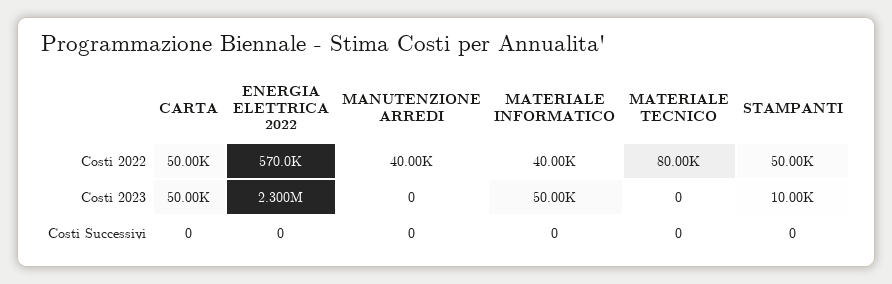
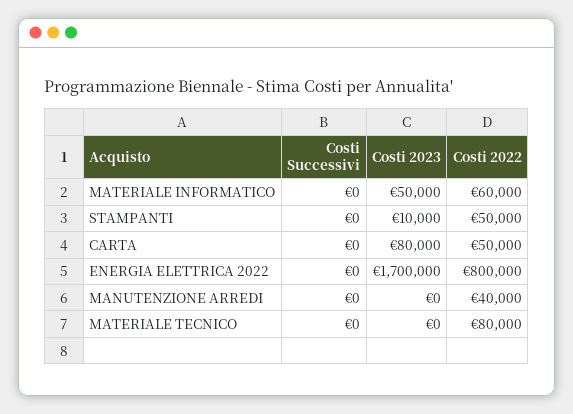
  {
    "CARTA": {
      "Costi 2022": 50000,
-     "Costi 2023": 50000,
+     "Costi 2023": 80000,
      "Costi Successivi": 0
    },
    "ENERGIA ELETTRICA 2022": {
-     "Costi 2022": 570000,
+     "Costi 2022": 800000,
-     "Costi 2023": 2300000,
+     "Costi 2023": 1700000,
      "Costi Successivi": 0
    },
    "MANUTENZIONE ARREDI": {
      "Costi 2022": 40000,
      "Costi 2023": 0,
      "Costi Successivi": 0
    },
    "MATERIALE INFORMATICO": {
-     "Costi 2022": 40000,
+     "Costi 2022": 60000,
      "Costi 2023": 50000,
      "Costi Successivi": 0
    },
    "MATERIALE TECNICO": {
      "Costi 2022": 80000,
      "Costi 2023": 0,
      "Costi Successivi": 0
    },
    "STAMPANTI": {
      "Costi 2022": 50000,
      "Costi 2023": 10000,
      "Costi Successivi": 0
    }
  }

